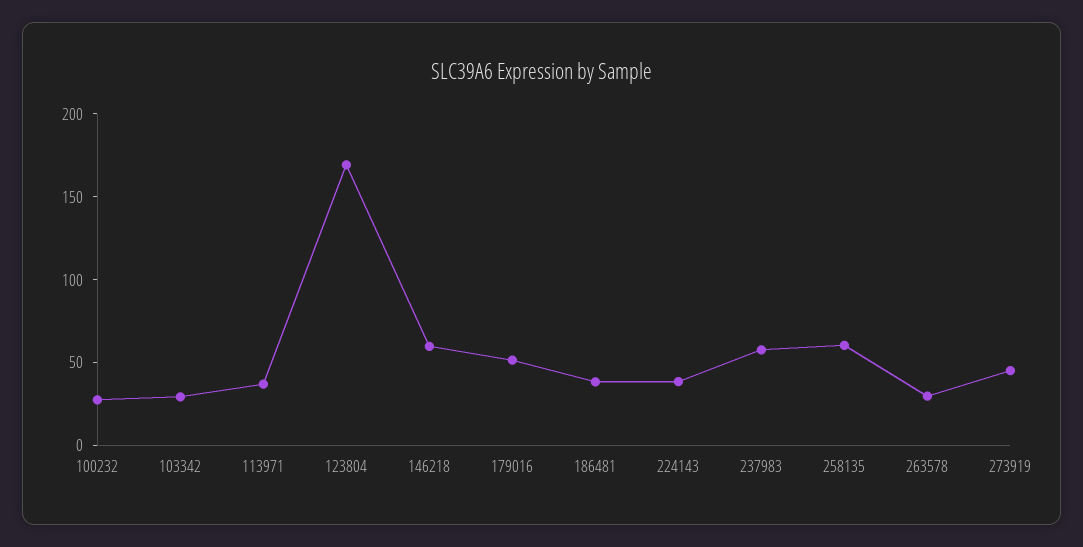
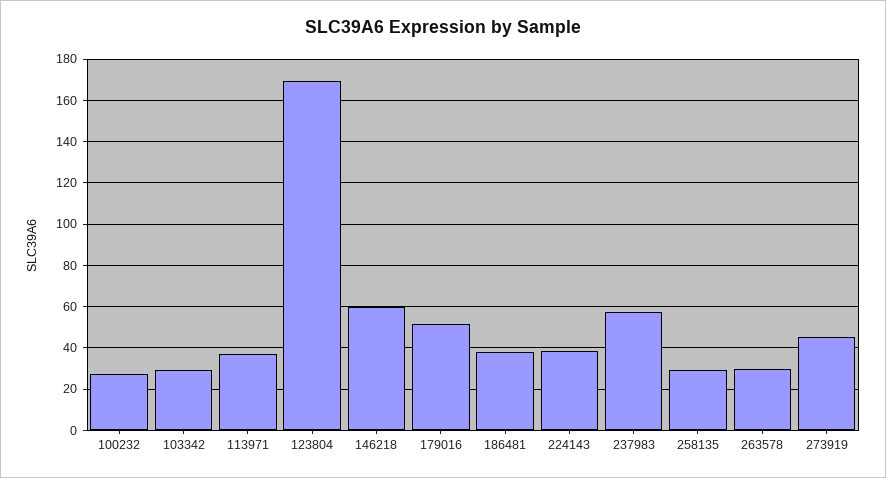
  {
    "100232": 25,
    "103342": 30,
    "113971": 35,
    "123804": 170,
    "146218": 60,
    "179016": 50,
    "186481": 40,
    "224143": 40,
    "237983": 60,
-   "258135": 60,
+   "258135": 30,
    "263578": 30,
    "273919": 45
  }

